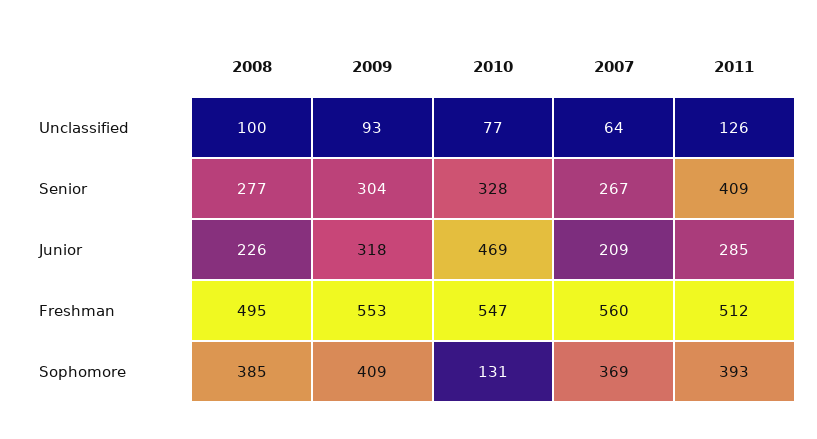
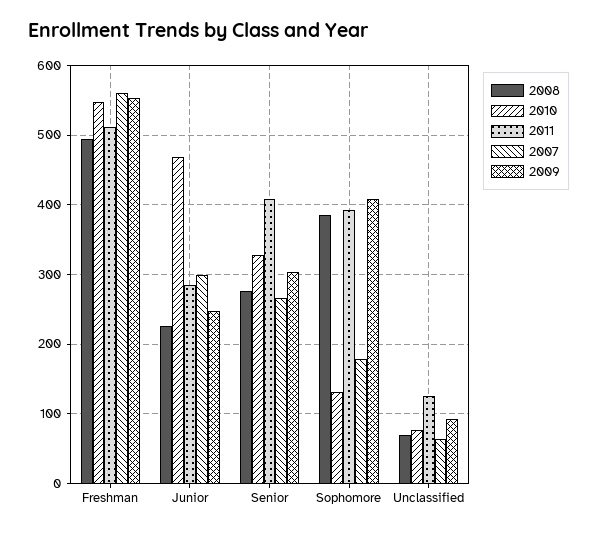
  {
    "2008": {
-     "Unclassified": 100,
+     "Unclassified": 70,
      "Senior": 277,
      "Junior": 226,
      "Freshman": 495,
      "Sophomore": 385
    },
    "2009": {
      "Unclassified": 93,
      "Senior": 304,
-     "Junior": 318,
+     "Junior": 250,
      "Freshman": 553,
      "Sophomore": 409
    },
    "2010": {
      "Unclassified": 77,
      "Senior": 328,
      "Junior": 469,
      "Freshman": 547,
      "Sophomore": 131
    },
    "2007": {
      "Unclassified": 64,
      "Senior": 267,
-     "Junior": 209,
+     "Junior": 300,
      "Freshman": 560,
-     "Sophomore": 369
+     "Sophomore": 180
    },
    "2011": {
      "Unclassified": 126,
      "Senior": 409,
      "Junior": 285,
      "Freshman": 512,
      "Sophomore": 393
    }
  }

